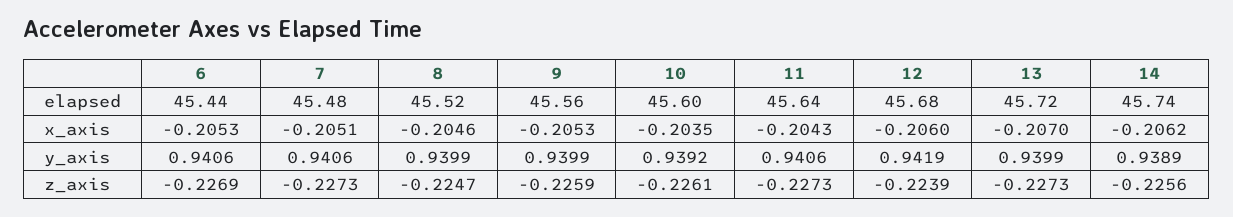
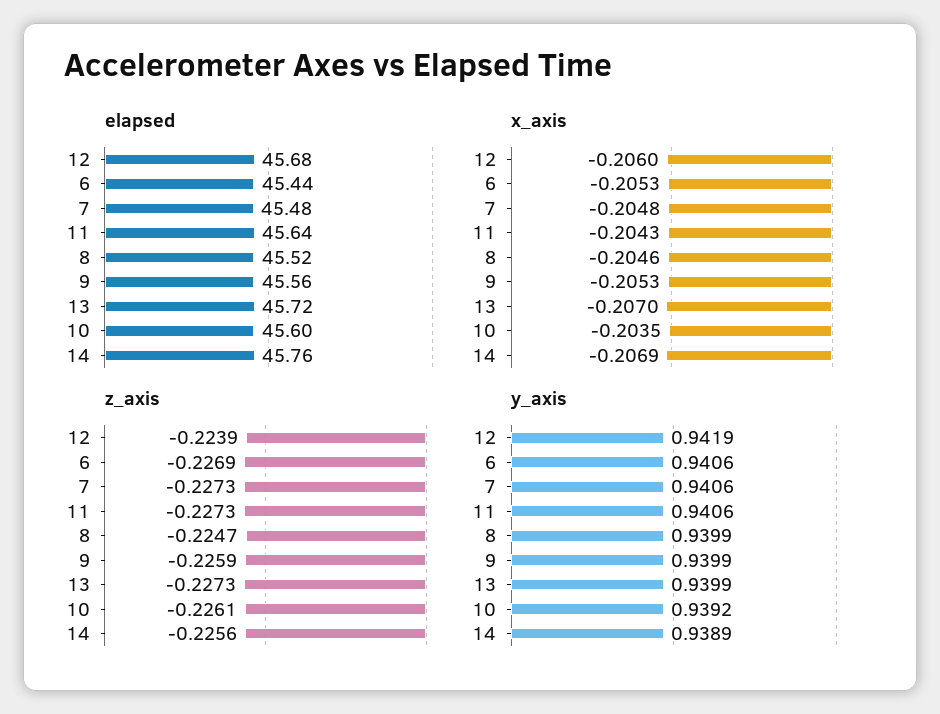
  {
    "elapsed": {
      "6": 45.44,
      "7": 45.48,
      "8": 45.52,
      "9": 45.56,
      "10": 45.6,
      "11": 45.64,
      "12": 45.68,
      "13": 45.72,
-     "14": 45.74
+     "14": 45.76
    },
    "x_axis": {
      "6": -0.2053,
-     "7": -0.2051,
+     "7": -0.2048,
      "8": -0.2046,
      "9": -0.2053,
      "10": -0.2035,
      "11": -0.2043,
      "12": -0.206,
      "13": -0.207,
-     "14": -0.2062
+     "14": -0.2069
    },
    "y_axis": {
      "6": 0.9406,
      "7": 0.9406,
      "8": 0.9399,
      "9": 0.9399,
      "10": 0.9392,
      "11": 0.9406,
      "12": 0.9419,
      "13": 0.9399,
      "14": 0.9389
    },
    "z_axis": {
      "6": -0.2269,
      "7": -0.2273,
      "8": -0.2247,
      "9": -0.2259,
      "10": -0.2261,
      "11": -0.2273,
      "12": -0.2239,
      "13": -0.2273,
      "14": -0.2256
    }
  }

